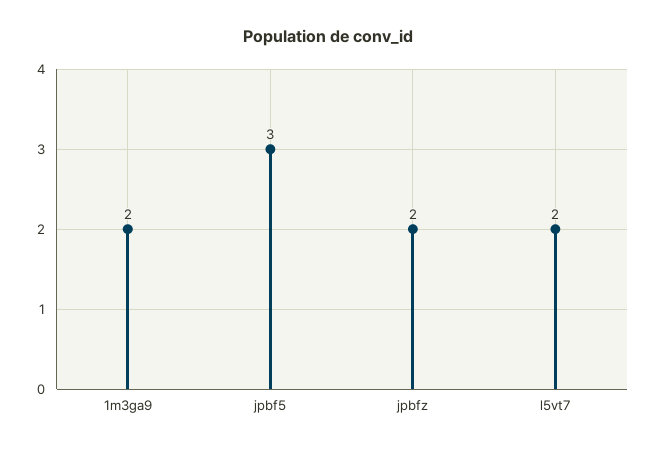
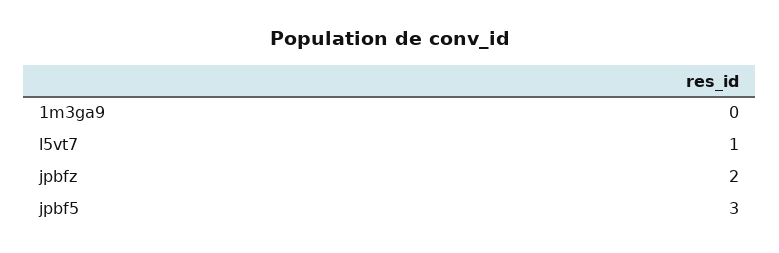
  {
-   "1m3ga9": 2,
+   "1m3ga9": 0,
    "jpbf5": 3,
    "jpbfz": 2,
-   "l5vt7": 2
+   "l5vt7": 1
  }

